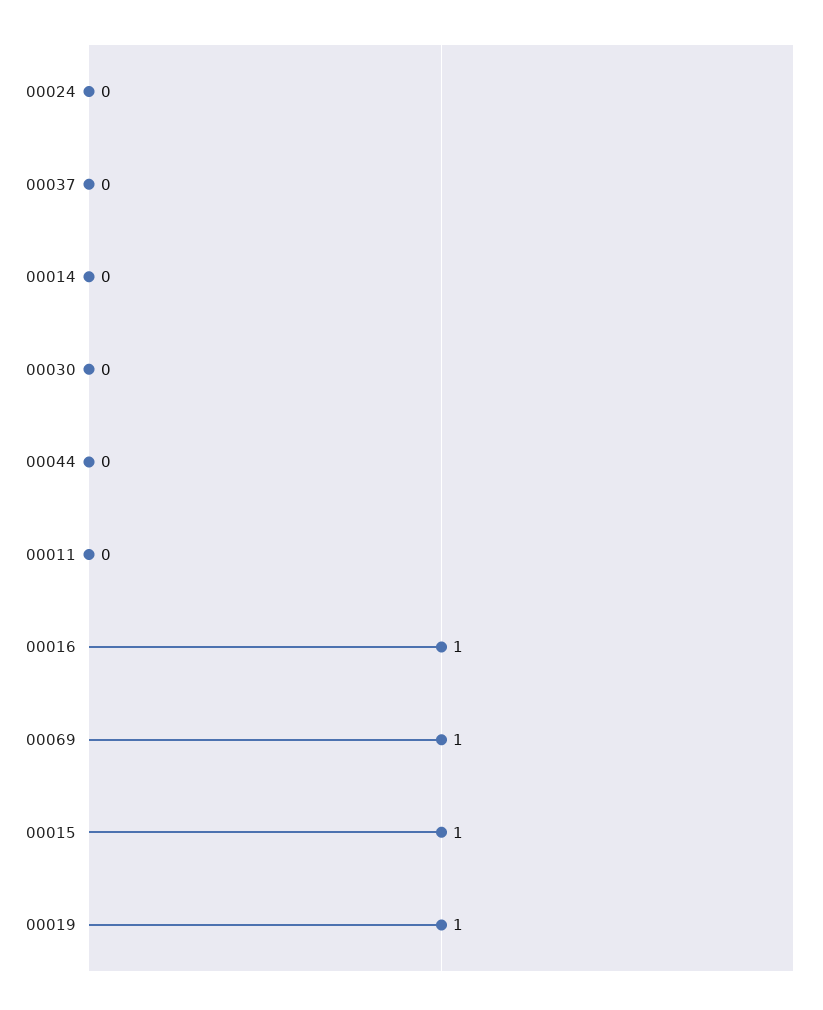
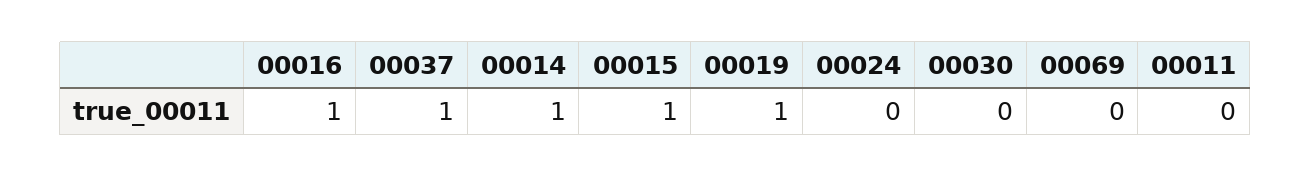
  {
    "00024": 0,
-   "00037": 0,
+   "00037": 1,
-   "00014": 0,
+   "00014": 1,
    "00030": 0,
-   "00044": 0,
    "00011": 0,
    "00016": 1,
-   "00069": 1,
+   "00069": 0,
    "00015": 1,
    "00019": 1
  }

